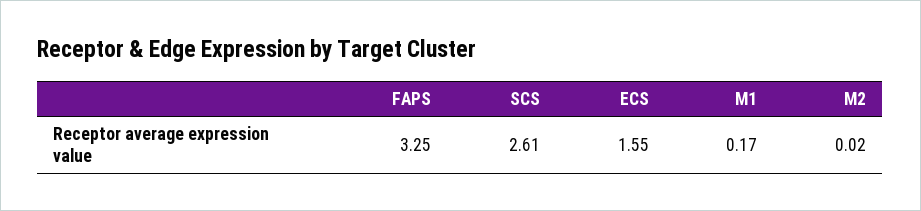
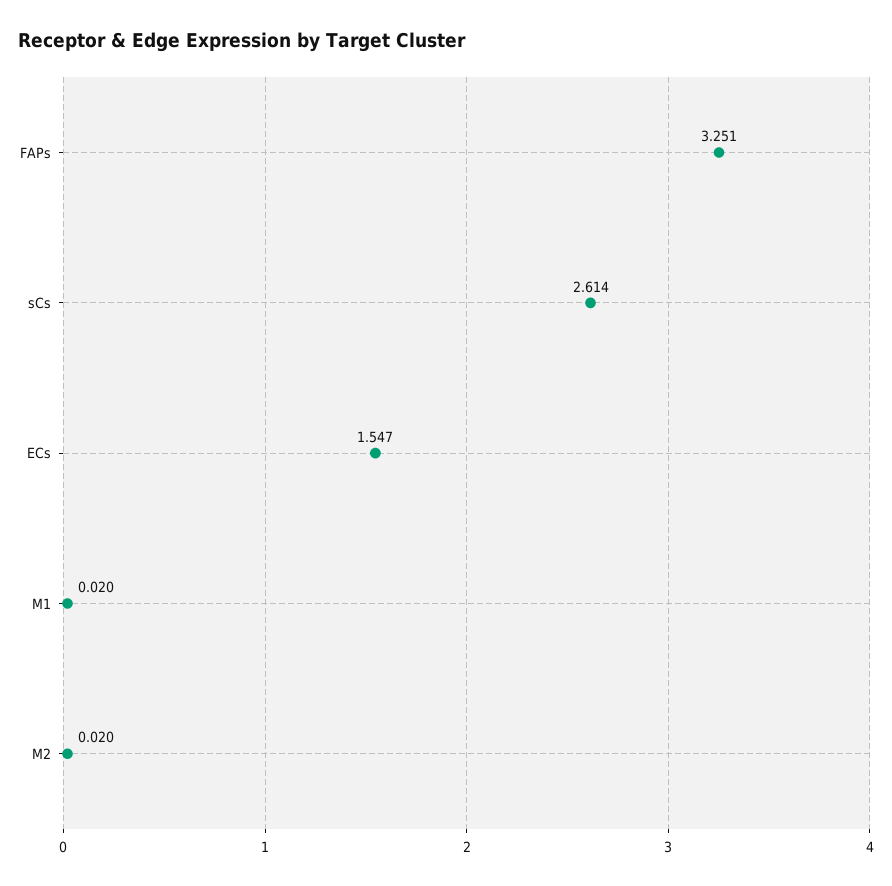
  {
    "FAPS": 3.251,
    "SCS": 2.614,
    "ECS": 1.547,
-   "M1": 0.17,
+   "M1": 0.02,
    "M2": 0.02
  }

